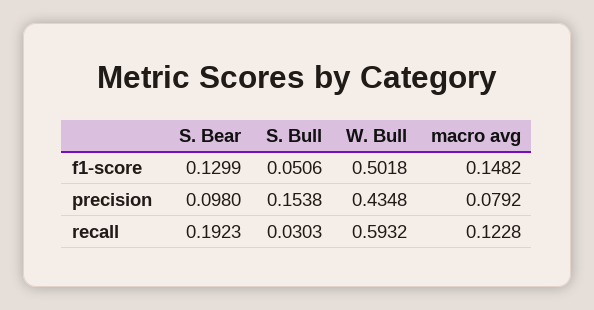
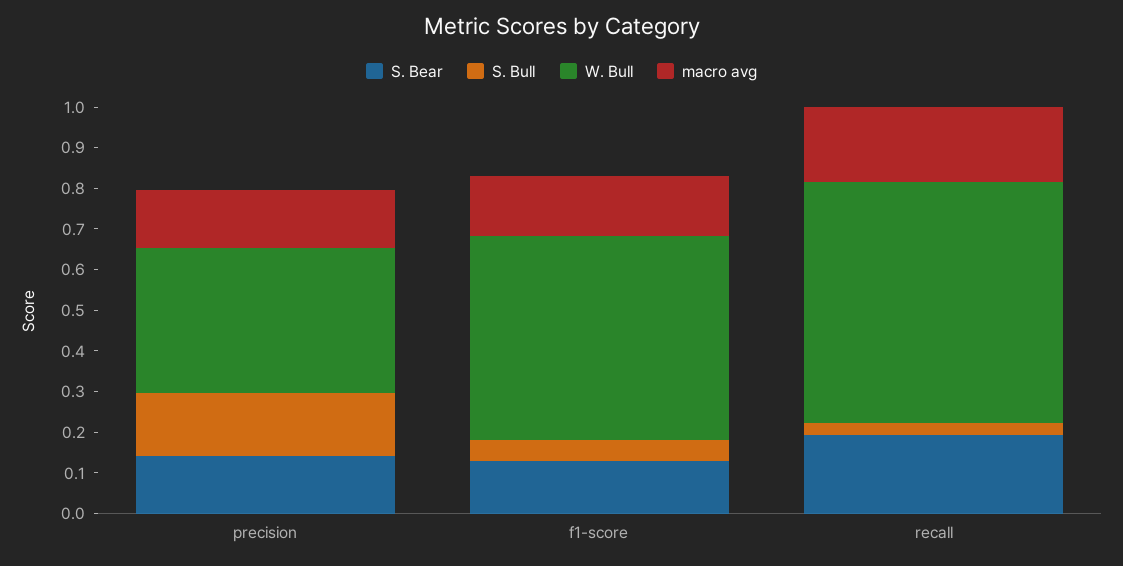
  {
    "S. Bear": {
      "f1-score": 0.1299,
-     "precision": 0.098,
+     "precision": 0.14,
      "recall": 0.1923
    },
    "S. Bull": {
      "f1-score": 0.0506,
      "precision": 0.1538,
      "recall": 0.0303
    },
    "W. Bull": {
      "f1-score": 0.5018,
-     "precision": 0.4348,
+     "precision": 0.36,
      "recall": 0.5932
    },
    "macro avg": {
      "f1-score": 0.1482,
-     "precision": 0.0792,
+     "precision": 0.14,
-     "recall": 0.1228
+     "recall": 0.18
    }
  }

